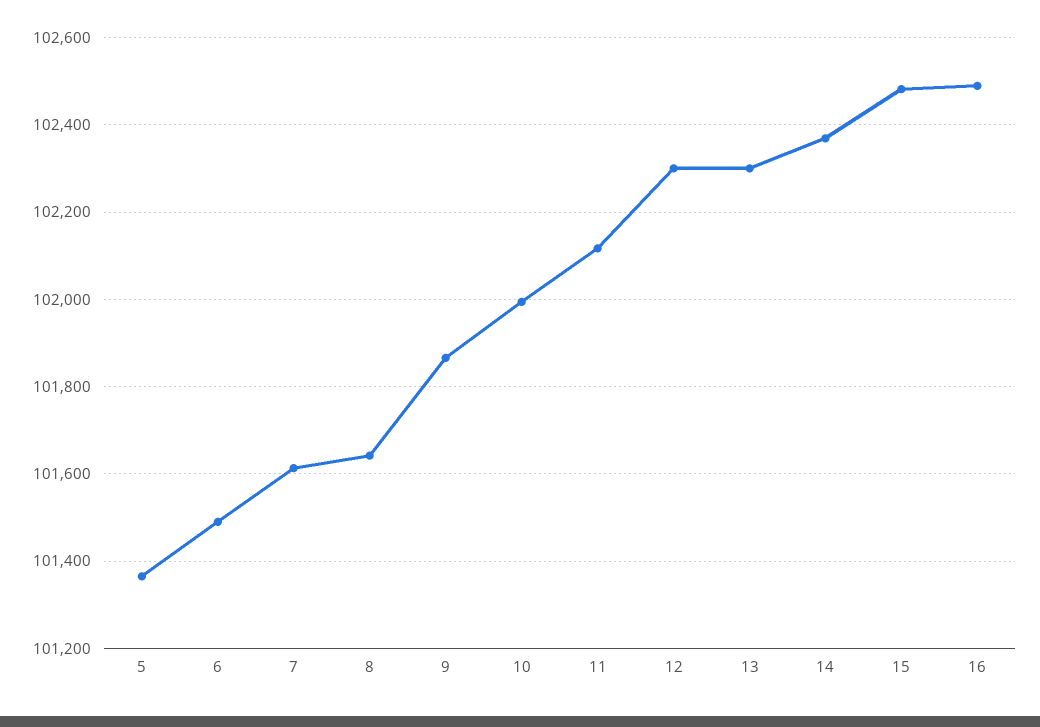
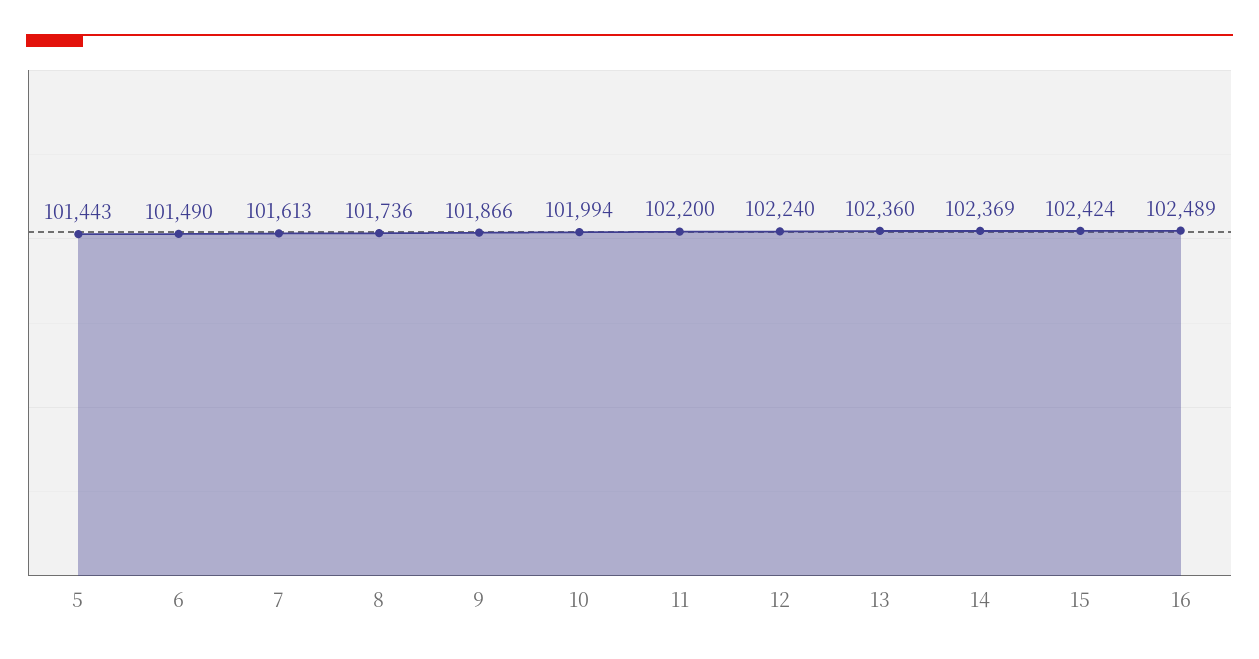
  {
-   "5": 101360,
+   "5": 101443,
    "6": 101490,
    "7": 101613,
-   "8": 101640,
+   "8": 101736,
    "9": 101866,
    "10": 101994,
-   "11": 102120,
+   "11": 102200,
-   "12": 102300,
+   "12": 102240,
-   "13": 102300,
+   "13": 102360,
    "14": 102369,
-   "15": 102480,
+   "15": 102424,
    "16": 102489
  }

